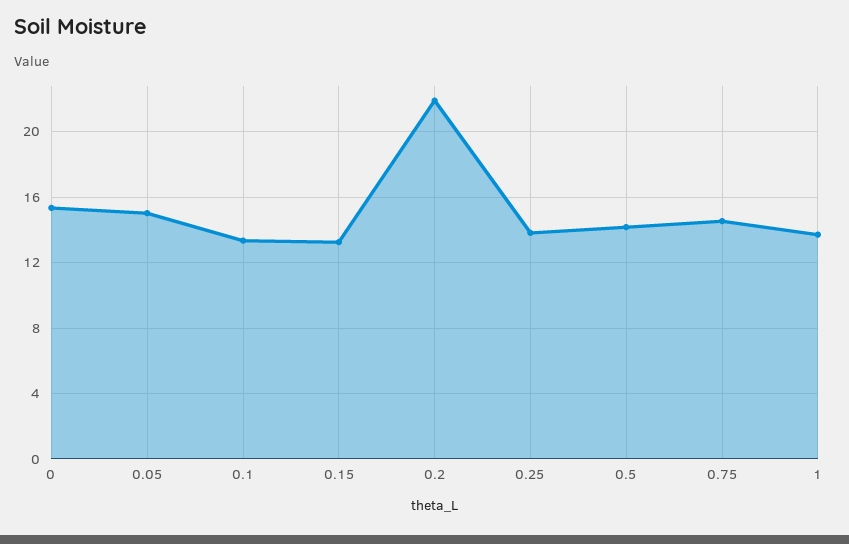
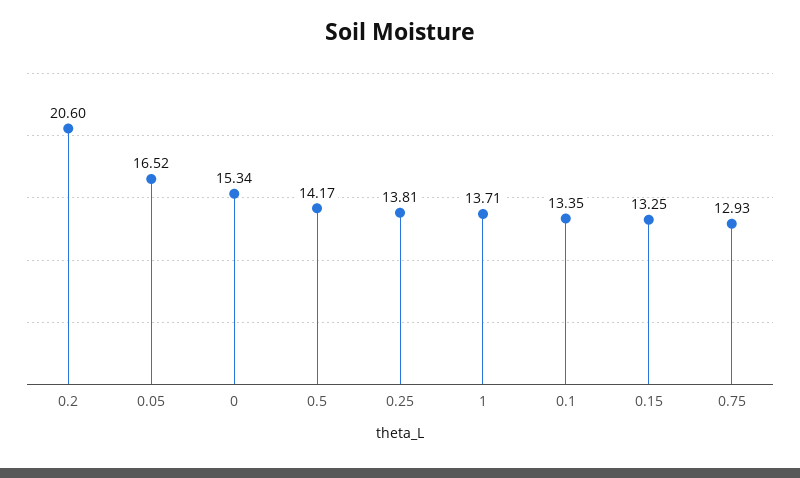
  {
    "0": 15.34,
-   "0.05": 15,
+   "0.05": 16.52,
    "0.1": 13.35,
    "0.15": 13.25,
-   "0.2": 22,
+   "0.2": 20.6,
    "0.25": 13.81,
    "0.5": 14.17,
-   "0.75": 14.5,
+   "0.75": 12.93,
    "1": 13.71
  }

